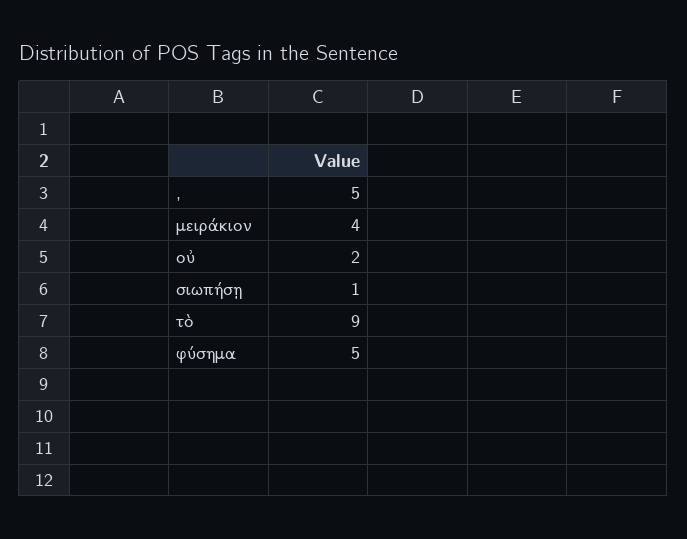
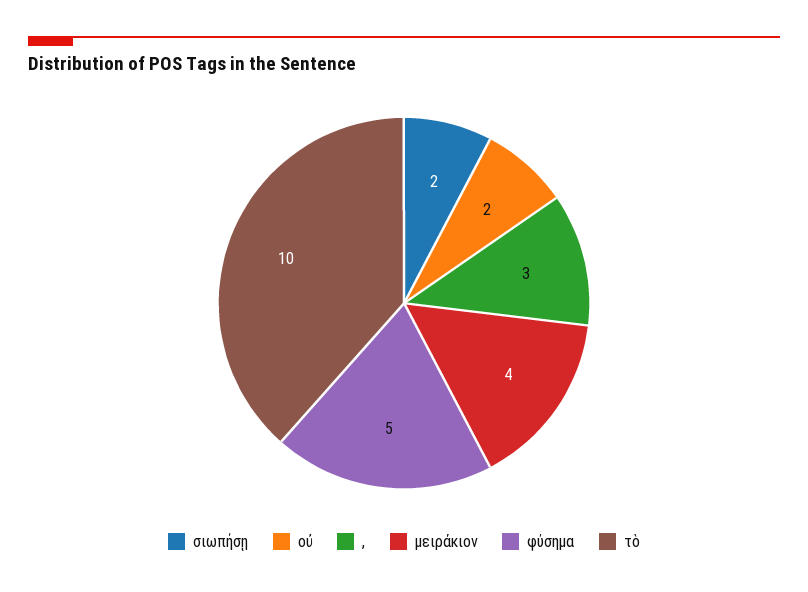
  {
-   ",": 5,
+   ",": 3,
    "μειράκιον": 4,
    "οὐ": 2,
-   "σιωπήσῃ": 1,
+   "σιωπήσῃ": 2,
-   "τὸ": 9,
+   "τὸ": 10,
    "φύσημα": 5
  }

